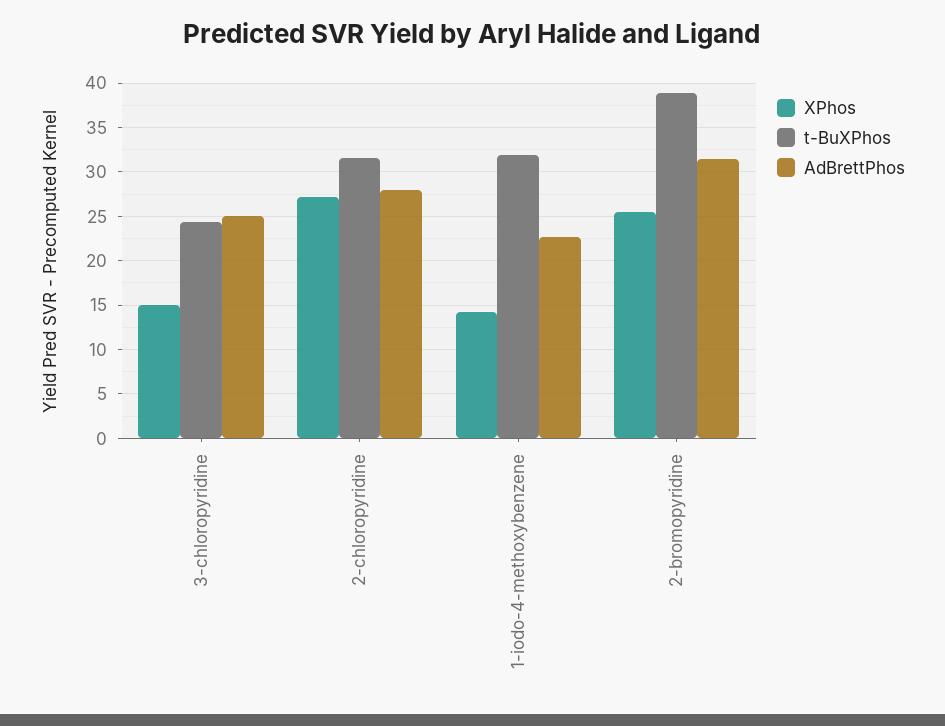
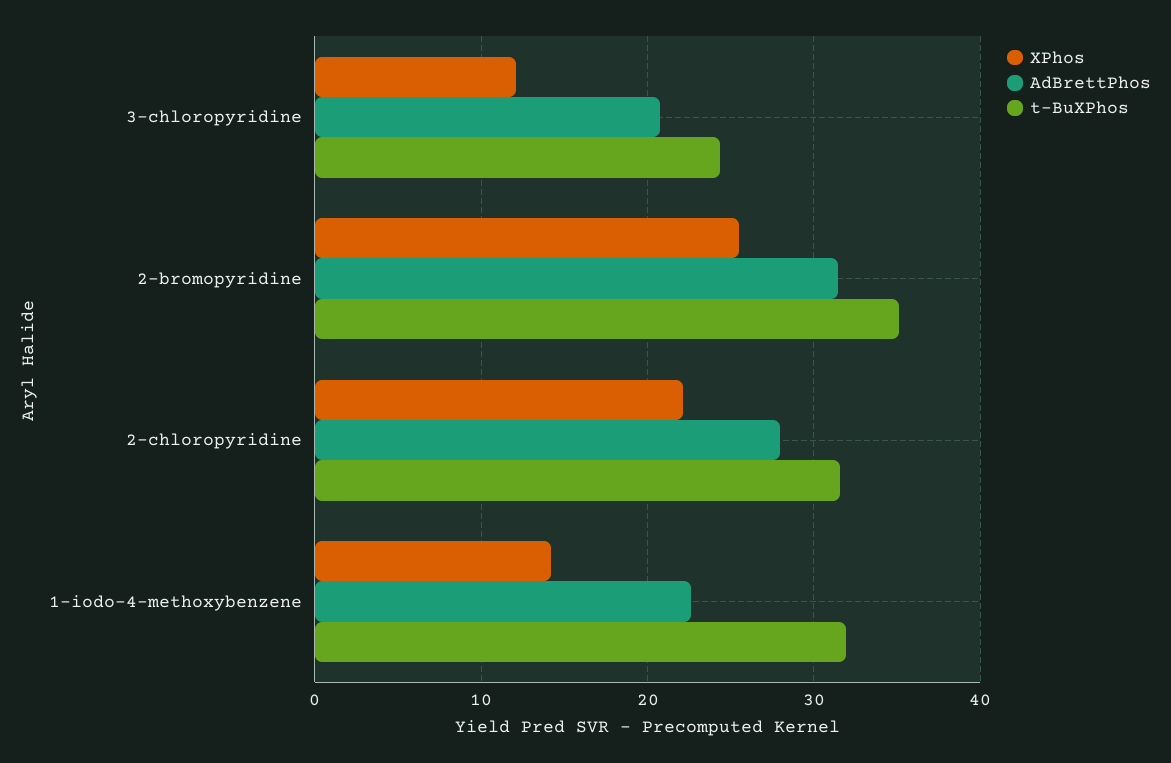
  {
    "XPhos": {
-     "3-chloropyridine": 15,
+     "3-chloropyridine": 12,
-     "2-chloropyridine": 27,
+     "2-chloropyridine": 22,
      "1-iodo-4-methoxybenzene": 14,
      "2-bromopyridine": 26
    },
    "t-BuXPhos": {
      "3-chloropyridine": 24,
      "2-chloropyridine": 32,
      "1-iodo-4-methoxybenzene": 32,
-     "2-bromopyridine": 39
+     "2-bromopyridine": 35
    },
    "AdBrettPhos": {
-     "3-chloropyridine": 25,
+     "3-chloropyridine": 21,
      "2-chloropyridine": 28,
      "1-iodo-4-methoxybenzene": 23,
      "2-bromopyridine": 31
    }
  }

